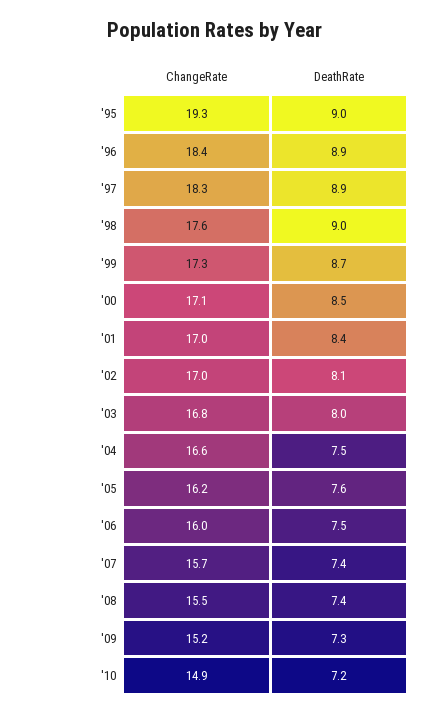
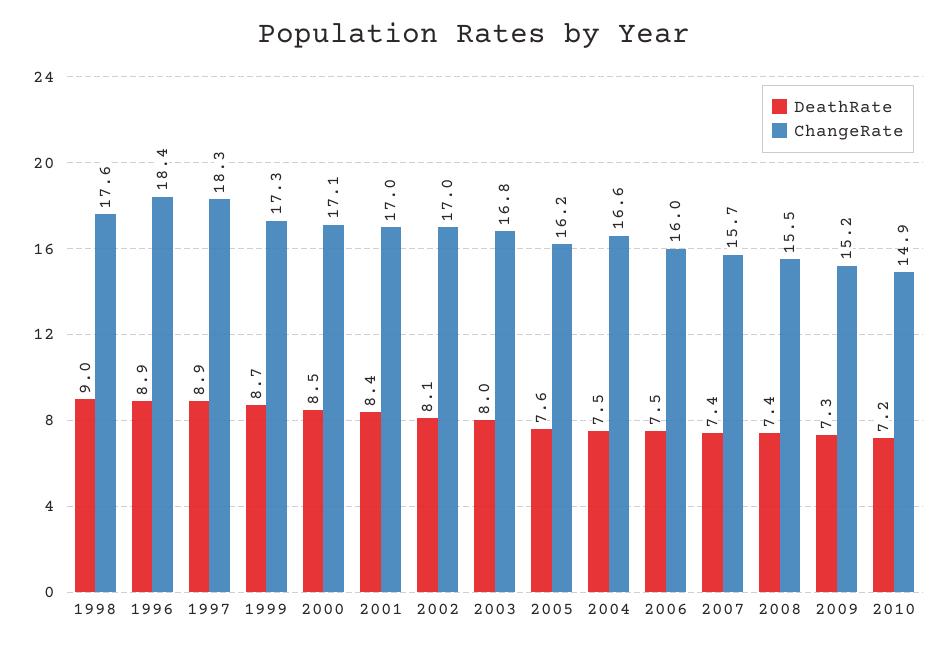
  {
    "ChangeRate": {
-     "'95": 19.3,
      "'96": 18.4,
      "'97": 18.3,
      "'98": 17.6,
      "'99": 17.3,
      "'00": 17.1,
      "'01": 17,
      "'02": 17,
      "'03": 16.8,
      "'04": 16.6,
      "'05": 16.2,
      "'06": 16,
      "'07": 15.7,
      "'08": 15.5,
      "'09": 15.2,
      "'10": 14.9
    },
    "DeathRate": {
-     "'95": 9,
      "'96": 8.9,
      "'97": 8.9,
      "'98": 9,
      "'99": 8.7,
      "'00": 8.5,
      "'01": 8.4,
      "'02": 8.1,
      "'03": 8,
      "'04": 7.5,
      "'05": 7.6,
      "'06": 7.5,
      "'07": 7.4,
      "'08": 7.4,
      "'09": 7.3,
      "'10": 7.2
    }
  }

